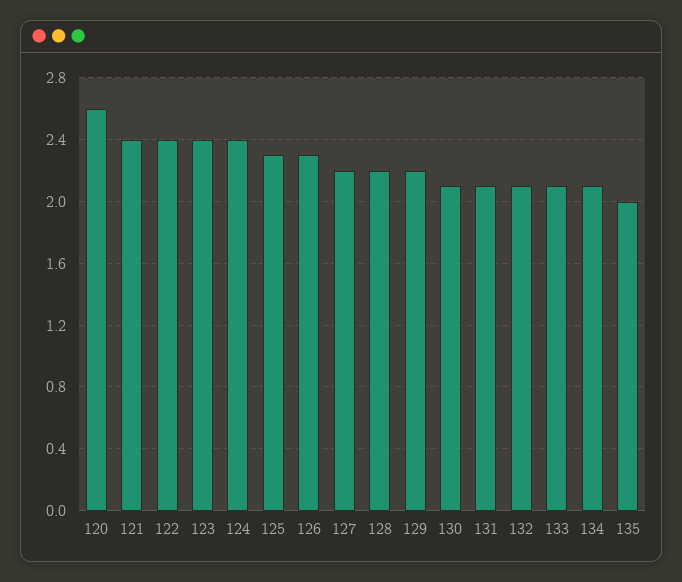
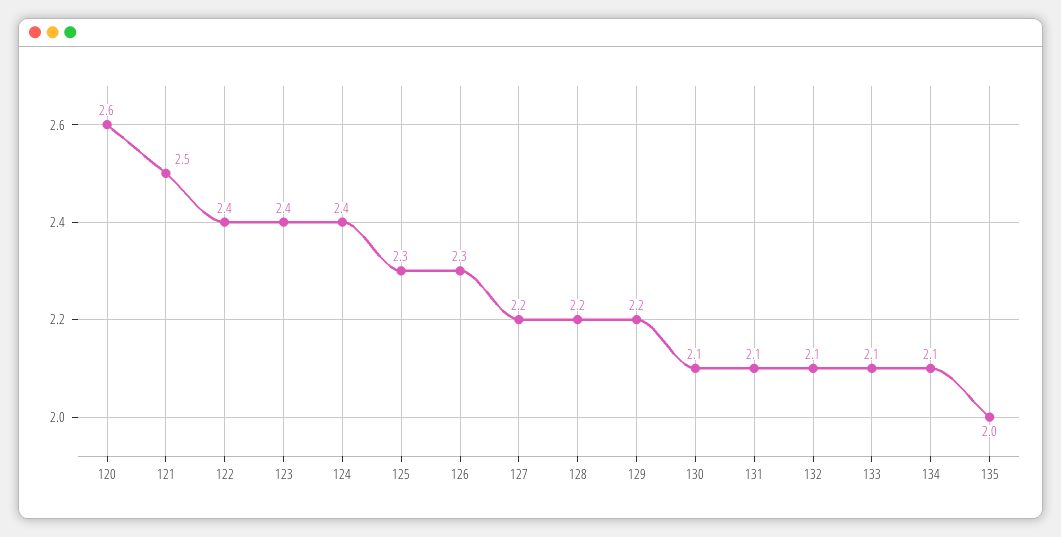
  {
    "120": 2.6,
-   "121": 2.4,
+   "121": 2.5,
    "122": 2.4,
    "123": 2.4,
    "124": 2.4,
    "125": 2.3,
    "126": 2.3,
    "127": 2.2,
    "128": 2.2,
    "129": 2.2,
    "130": 2.1,
    "131": 2.1,
    "132": 2.1,
    "133": 2.1,
    "134": 2.1,
    "135": 2
  }

